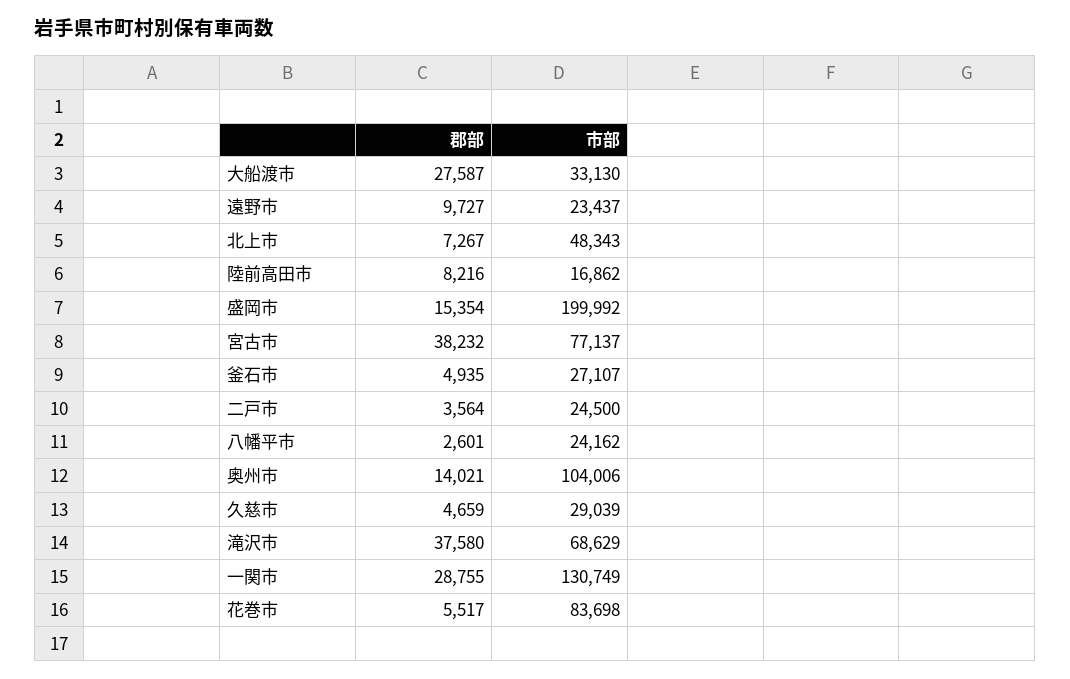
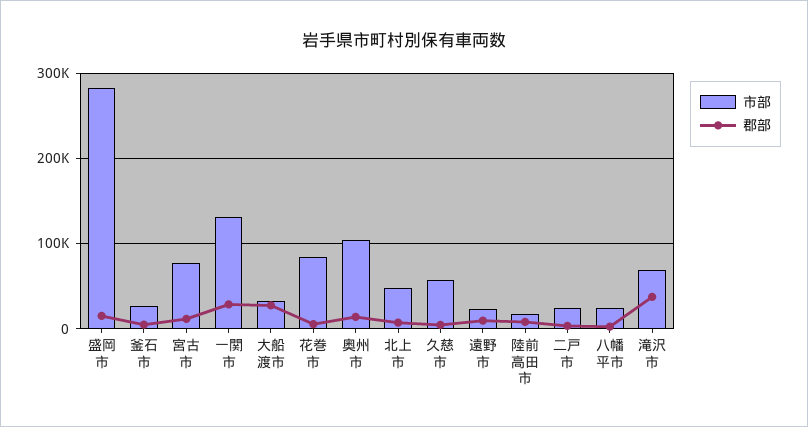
  {
    "郡部": {
      "大船渡市": 27587,
      "遠野市": 9727,
      "北上市": 7267,
      "陸前高田市": 8216,
      "盛岡市": 15354,
-     "宮古市": 38232,
+     "宮古市": 10000,
      "釜石市": 4935,
      "二戸市": 3564,
      "八幡平市": 2601,
      "奥州市": 14021,
      "久慈市": 4659,
      "滝沢市": 37580,
      "一関市": 28755,
      "花巻市": 5517
    },
    "市部": {
      "大船渡市": 33130,
      "遠野市": 23437,
      "北上市": 48343,
      "陸前高田市": 16862,
-     "盛岡市": 199992,
+     "盛岡市": 280000,
      "宮古市": 77137,
      "釜石市": 27107,
      "二戸市": 24500,
      "八幡平市": 24162,
      "奥州市": 104006,
-     "久慈市": 29039,
+     "久慈市": 60000,
      "滝沢市": 68629,
      "一関市": 130749,
      "花巻市": 83698
    }
  }

